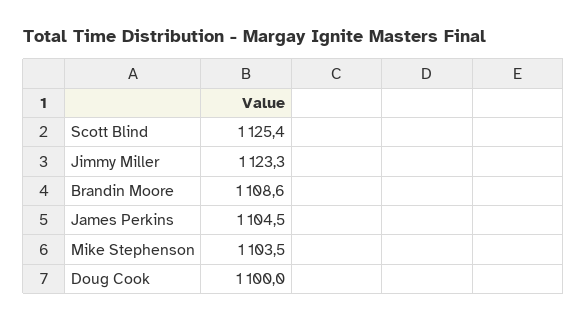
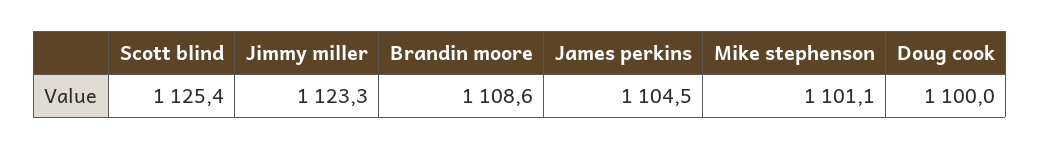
  {
    "Scott Blind": 1125.4,
    "Jimmy Miller": 1123.3,
    "Brandin Moore": 1108.6,
    "James Perkins": 1104.5,
-   "Mike Stephenson": 1103.5,
+   "Mike Stephenson": 1101.1,
    "Doug Cook": 1100
  }

